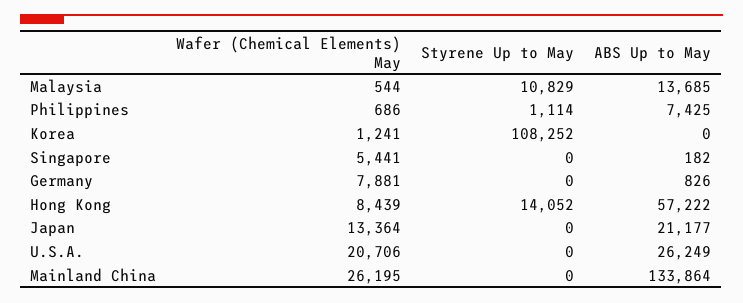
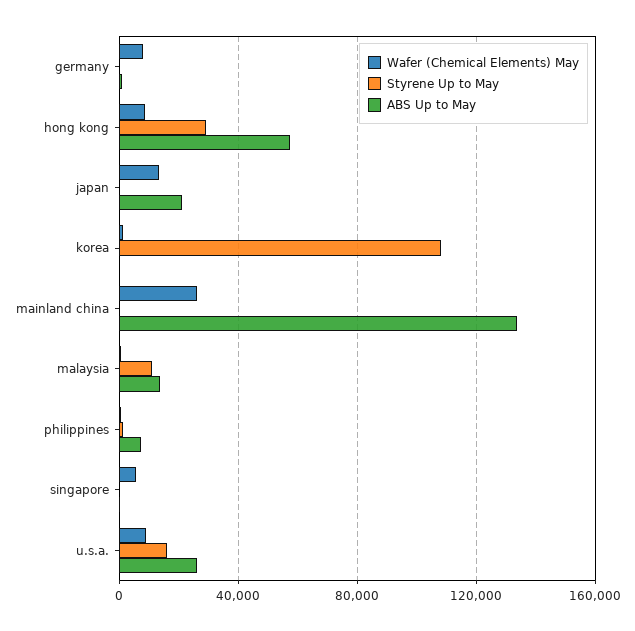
  {
    "Wafer (Chemical Elements) May": {
      "Malaysia": 544,
      "Philippines": 686,
      "Korea": 1241,
      "Singapore": 5441,
      "Germany": 7881,
      "Hong Kong": 8439,
      "Japan": 13364,
-     "U.S.A.": 20706,
+     "U.S.A.": 10000,
      "Mainland China": 26195
    },
    "Styrene Up to May": {
      "Malaysia": 10829,
      "Philippines": 1114,
      "Korea": 108252,
      "Singapore": 0,
      "Germany": 0,
-     "Hong Kong": 14052,
+     "Hong Kong": 30000,
      "Japan": 0,
-     "U.S.A.": 0,
+     "U.S.A.": 15000,
      "Mainland China": 0
    },
    "ABS Up to May": {
      "Malaysia": 13685,
      "Philippines": 7425,
      "Korea": 0,
      "Singapore": 182,
      "Germany": 826,
      "Hong Kong": 57222,
      "Japan": 21177,
      "U.S.A.": 26249,
      "Mainland China": 133864
    }
  }

